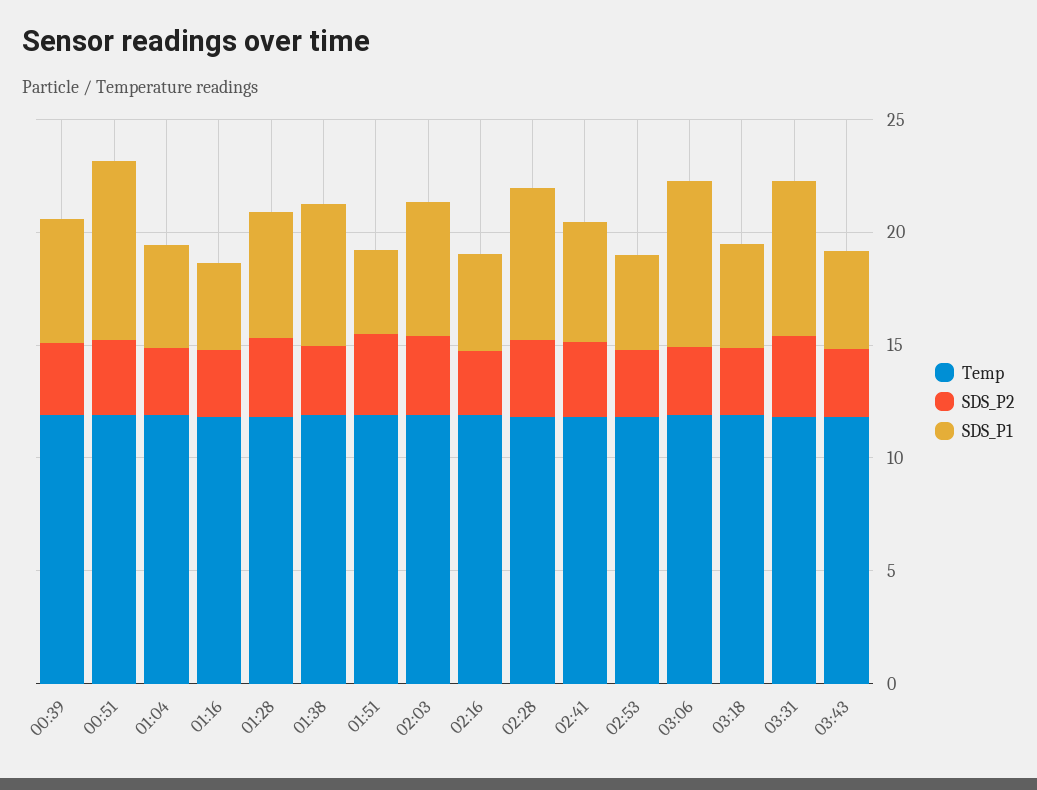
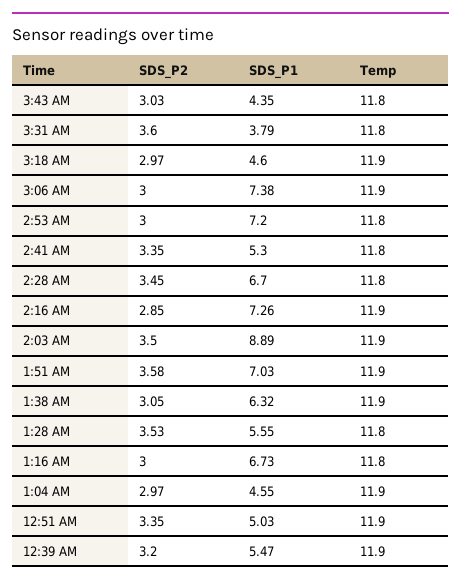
  {
    "Temp": {
      "00:39": 11.9,
      "00:51": 11.9,
      "01:04": 11.9,
      "01:16": 11.8,
      "01:28": 11.8,
      "01:38": 11.9,
      "01:51": 11.9,
      "02:03": 11.9,
      "02:16": 11.9,
      "02:28": 11.8,
      "02:41": 11.8,
      "02:53": 11.8,
      "03:06": 11.9,
      "03:18": 11.9,
      "03:31": 11.8,
      "03:43": 11.8
    },
    "SDS_P2": {
      "00:39": 3.2,
      "00:51": 3.35,
      "01:04": 2.97,
      "01:16": 3,
      "01:28": 3.53,
      "01:38": 3.05,
      "01:51": 3.58,
      "02:03": 3.5,
      "02:16": 2.85,
      "02:28": 3.45,
      "02:41": 3.35,
      "02:53": 3,
      "03:06": 3,
      "03:18": 2.97,
      "03:31": 3.6,
      "03:43": 3.03
    },
    "SDS_P1": {
      "00:39": 5.47,
-     "00:51": 8,
+     "00:51": 5.03,
      "01:04": 4.55,
-     "01:16": 4,
+     "01:16": 6.73,
      "01:28": 5.55,
      "01:38": 6.32,
-     "01:51": 4,
+     "01:51": 7.03,
-     "02:03": 6,
+     "02:03": 8.89,
-     "02:16": 4,
+     "02:16": 7.26,
      "02:28": 6.7,
      "02:41": 5.3,
-     "02:53": 4,
+     "02:53": 7.2,
      "03:06": 7.38,
      "03:18": 4.6,
-     "03:31": 7,
+     "03:31": 3.79,
      "03:43": 4.35
    }
  }

